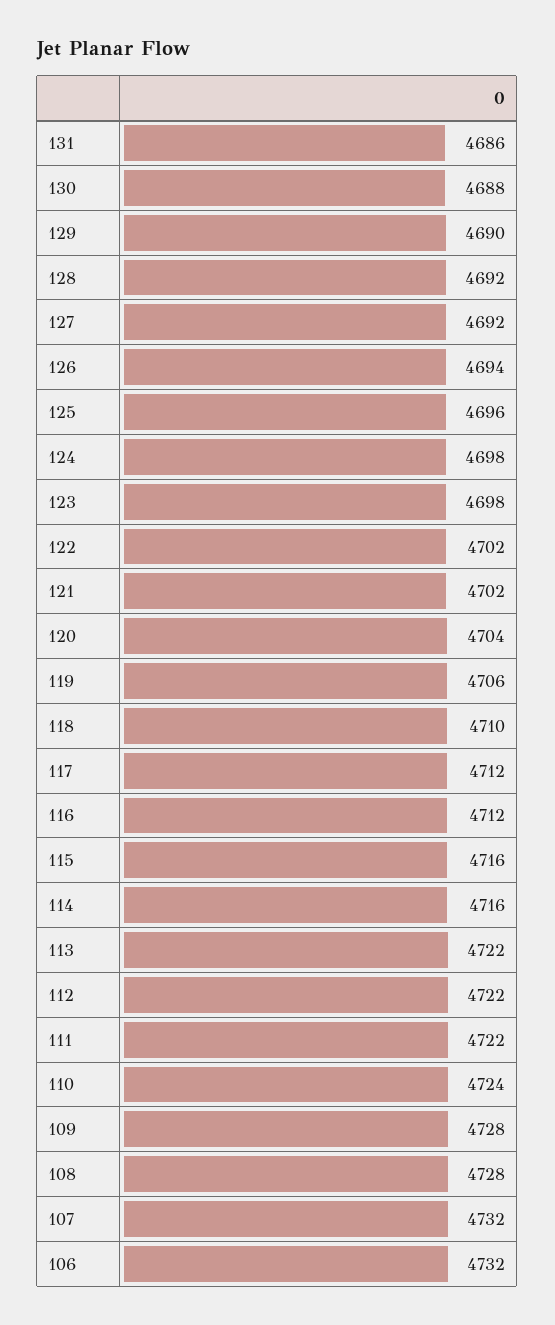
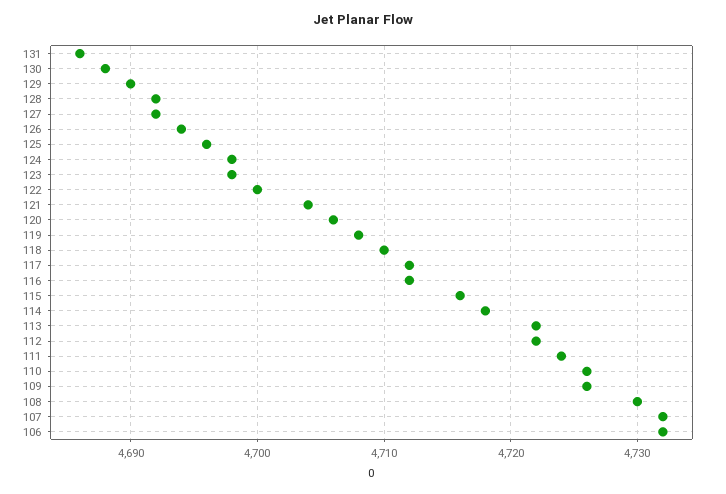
  {
    "131": 4686,
    "130": 4688,
    "129": 4690,
    "128": 4692,
    "127": 4692,
    "126": 4694,
    "125": 4696,
    "124": 4698,
    "123": 4698,
-   "122": 4702,
+   "122": 4700,
-   "121": 4702,
+   "121": 4704,
-   "120": 4704,
+   "120": 4706,
-   "119": 4706,
+   "119": 4708,
    "118": 4710,
    "117": 4712,
    "116": 4712,
    "115": 4716,
-   "114": 4716,
+   "114": 4718,
    "113": 4722,
    "112": 4722,
-   "111": 4722,
+   "111": 4724,
-   "110": 4724,
+   "110": 4726,
-   "109": 4728,
+   "109": 4726,
-   "108": 4728,
+   "108": 4730,
    "107": 4732,
    "106": 4732
  }

